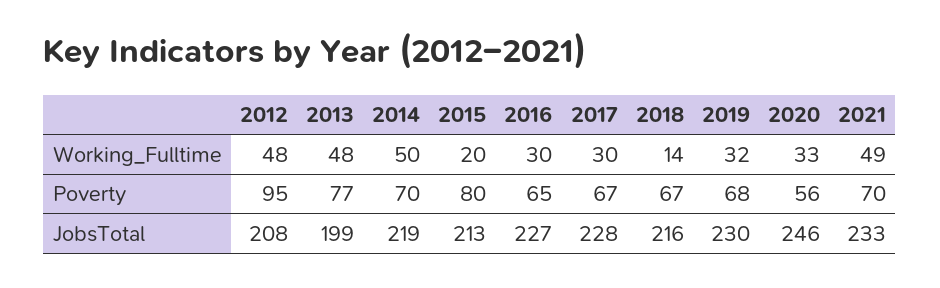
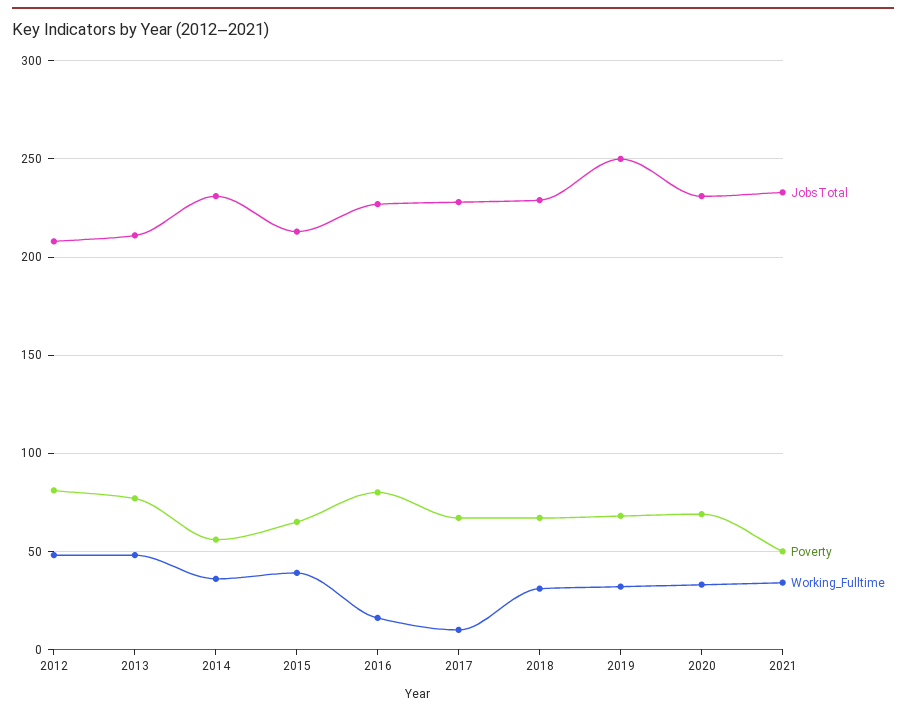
  {
    "Working_Fulltime": {
      "2012": 48,
      "2013": 48,
-     "2014": 50,
+     "2014": 35,
-     "2015": 20,
+     "2015": 40,
-     "2016": 30,
+     "2016": 15,
-     "2017": 30,
+     "2017": 10,
-     "2018": 14,
+     "2018": 30,
      "2019": 32,
      "2020": 33,
-     "2021": 49
+     "2021": 35
    },
    "Poverty": {
-     "2012": 95,
+     "2012": 80,
      "2013": 77,
-     "2014": 70,
+     "2014": 55,
-     "2015": 80,
+     "2015": 65,
-     "2016": 65,
+     "2016": 80,
      "2017": 67,
      "2018": 67,
      "2019": 68,
-     "2020": 56,
+     "2020": 70,
-     "2021": 70
+     "2021": 50
    },
    "JobsTotal": {
      "2012": 208,
-     "2013": 199,
+     "2013": 210,
-     "2014": 219,
+     "2014": 230,
      "2015": 213,
      "2016": 227,
      "2017": 228,
-     "2018": 216,
+     "2018": 230,
-     "2019": 230,
+     "2019": 250,
-     "2020": 246,
+     "2020": 230,
      "2021": 233
    }
  }

